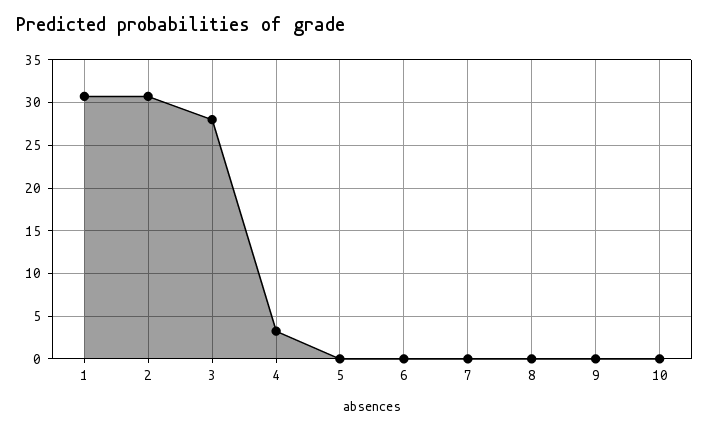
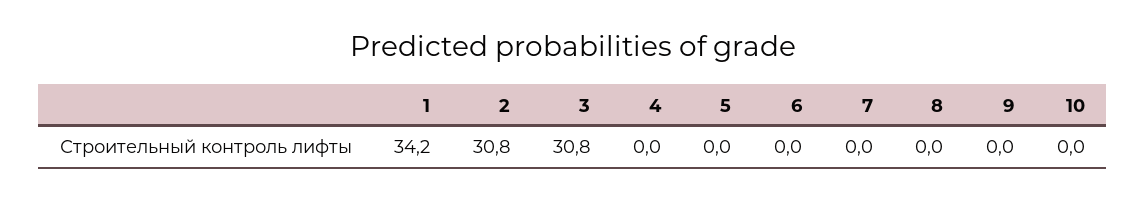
  {
-   "1": 31,
+   "1": 34.2,
    "2": 30.8,
-   "3": 28,
+   "3": 30.8,
-   "4": 3,
+   "4": 0,
    "5": 0,
    "6": 0,
    "7": 0,
    "8": 0,
    "9": 0,
    "10": 0
  }

